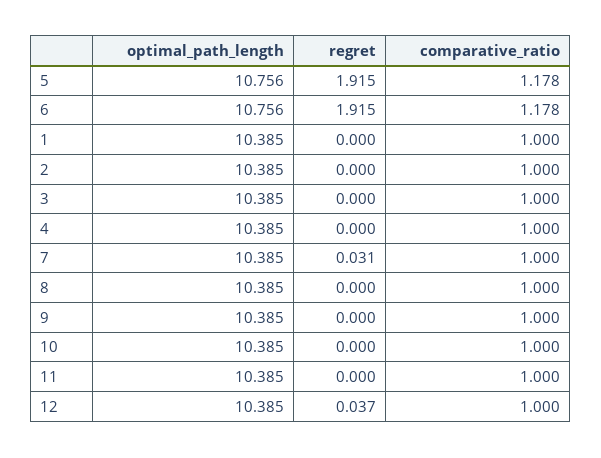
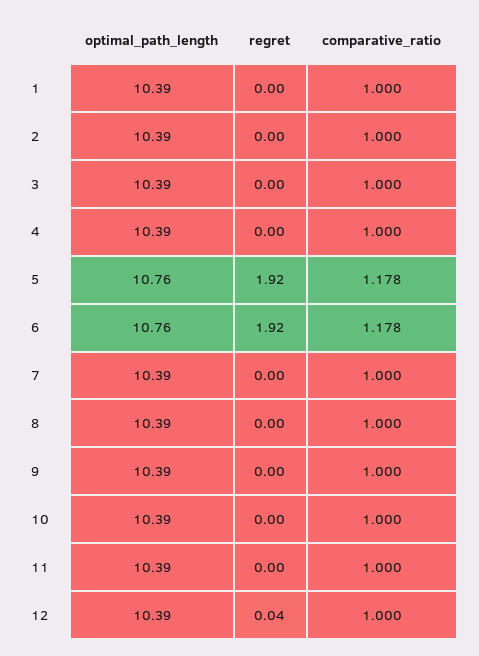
  {
    "optimal_path_length": {
      "5": 10.756,
      "6": 10.756,
      "1": 10.385,
      "2": 10.385,
      "3": 10.385,
      "4": 10.385,
      "7": 10.385,
      "8": 10.385,
      "9": 10.385,
      "10": 10.385,
      "11": 10.385,
      "12": 10.385
    },
    "regret": {
      "5": 1.915,
      "6": 1.915,
      "1": 0,
      "2": 0,
      "3": 0,
      "4": 0,
-     "7": 0.031,
+     "7": 0,
      "8": 0,
      "9": 0,
      "10": 0,
      "11": 0,
      "12": 0.037
    },
    "comparative_ratio": {
      "5": 1.178,
      "6": 1.178,
      "1": 1,
      "2": 1,
      "3": 1,
      "4": 1,
      "7": 1,
      "8": 1,
      "9": 1,
      "10": 1,
      "11": 1,
      "12": 1
    }
  }

